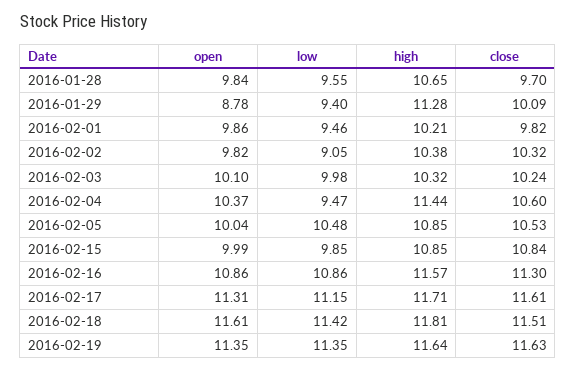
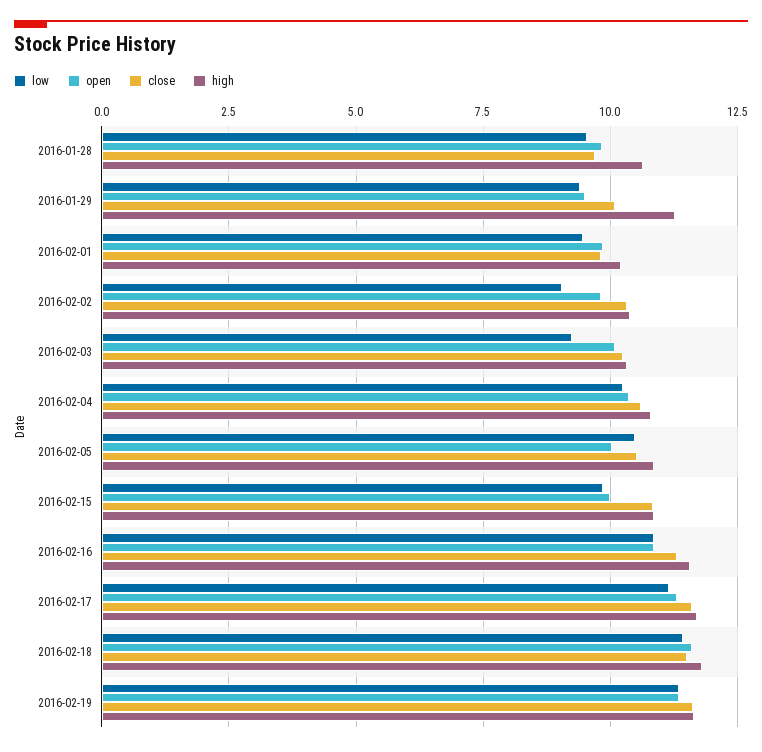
  {
    "open": {
      "2016-01-28": 9.84,
-     "2016-01-29": 8.78,
+     "2016-01-29": 9.5,
      "2016-02-01": 9.86,
      "2016-02-02": 9.82,
      "2016-02-03": 10.1,
      "2016-02-04": 10.37,
      "2016-02-05": 10.04,
      "2016-02-15": 9.99,
      "2016-02-16": 10.86,
      "2016-02-17": 11.31,
      "2016-02-18": 11.61,
      "2016-02-19": 11.35
    },
    "low": {
      "2016-01-28": 9.55,
      "2016-01-29": 9.4,
      "2016-02-01": 9.46,
      "2016-02-02": 9.05,
-     "2016-02-03": 9.98,
+     "2016-02-03": 9.25,
-     "2016-02-04": 9.47,
+     "2016-02-04": 10.25,
      "2016-02-05": 10.48,
      "2016-02-15": 9.85,
      "2016-02-16": 10.86,
      "2016-02-17": 11.15,
      "2016-02-18": 11.42,
      "2016-02-19": 11.35
    },
    "high": {
      "2016-01-28": 10.65,
      "2016-01-29": 11.28,
      "2016-02-01": 10.21,
      "2016-02-02": 10.38,
      "2016-02-03": 10.32,
-     "2016-02-04": 11.44,
+     "2016-02-04": 10.75,
      "2016-02-05": 10.85,
      "2016-02-15": 10.85,
      "2016-02-16": 11.57,
      "2016-02-17": 11.71,
      "2016-02-18": 11.81,
      "2016-02-19": 11.64
    },
    "close": {
      "2016-01-28": 9.7,
      "2016-01-29": 10.09,
      "2016-02-01": 9.82,
      "2016-02-02": 10.32,
      "2016-02-03": 10.24,
      "2016-02-04": 10.6,
      "2016-02-05": 10.53,
      "2016-02-15": 10.84,
      "2016-02-16": 11.3,
      "2016-02-17": 11.61,
      "2016-02-18": 11.51,
      "2016-02-19": 11.63
    }
  }

